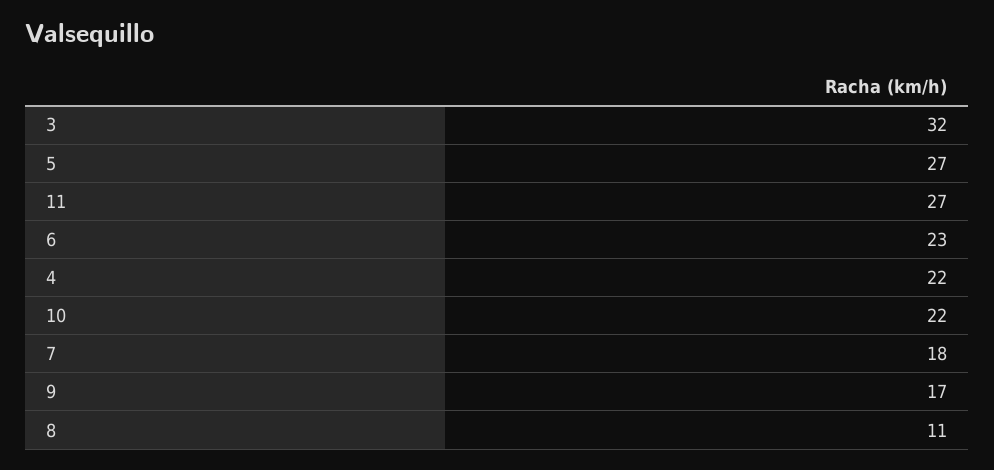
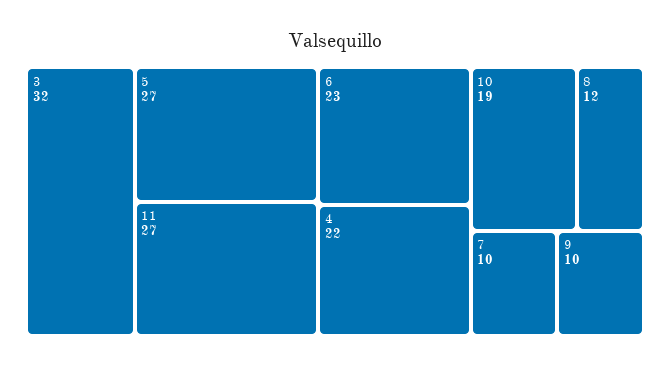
  {
    "3": 32,
    "5": 27,
    "11": 27,
    "6": 23,
    "4": 22,
-   "10": 22,
+   "10": 19,
-   "7": 18,
+   "7": 10,
-   "9": 17,
+   "9": 10,
-   "8": 11
+   "8": 12
  }

